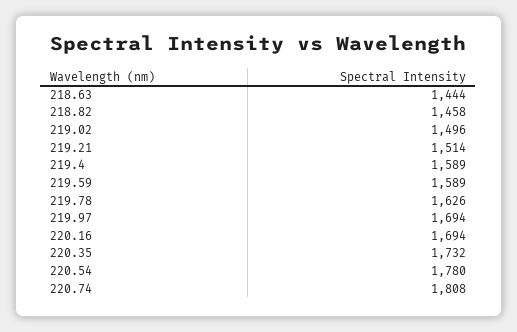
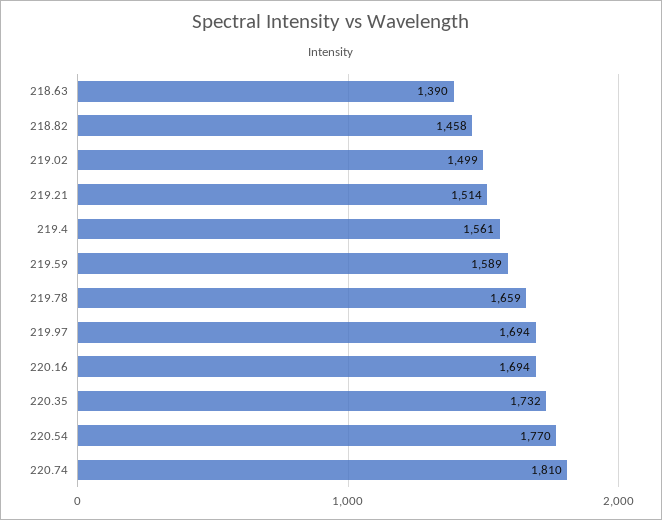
  {
-   "218.63": 1444,
+   "218.63": 1390,
    "218.82": 1458,
-   "219.02": 1496,
+   "219.02": 1499,
    "219.21": 1514,
-   "219.4": 1589,
+   "219.4": 1561,
    "219.59": 1589,
-   "219.78": 1626,
+   "219.78": 1659,
    "219.97": 1694,
    "220.16": 1694,
    "220.35": 1732,
-   "220.54": 1780,
+   "220.54": 1770,
-   "220.74": 1808
+   "220.74": 1810
  }

